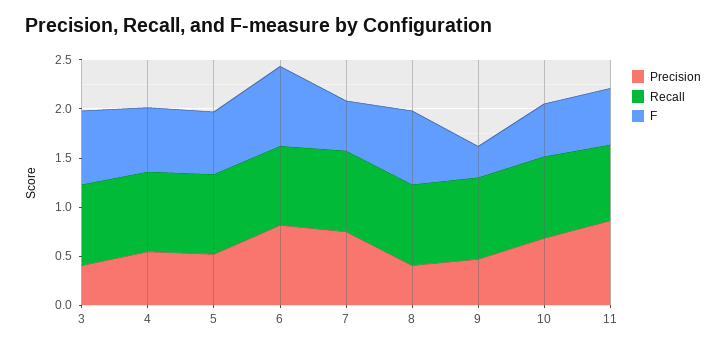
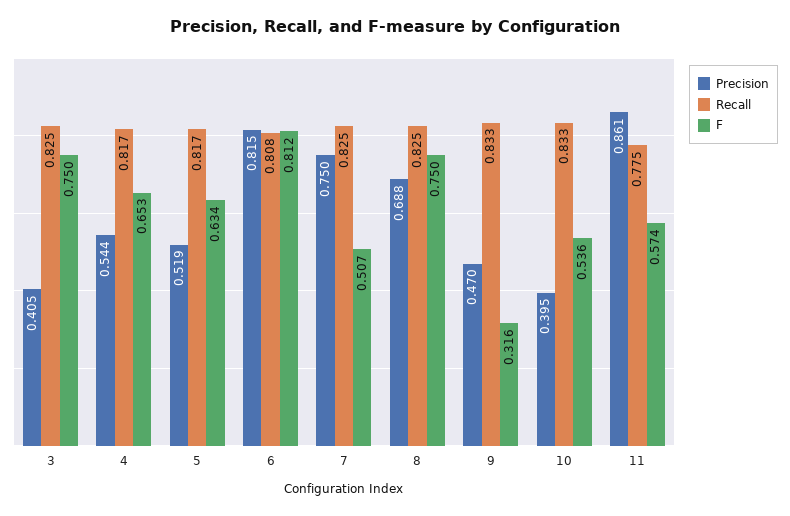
  {
    "Precision": {
      "3": 0.405,
      "4": 0.544,
      "5": 0.519,
      "6": 0.815,
      "7": 0.75,
-     "8": 0.4,
+     "8": 0.688,
      "9": 0.47,
-     "10": 0.7,
+     "10": 0.395,
      "11": 0.861
    },
    "Recall": {
      "3": 0.825,
      "4": 0.817,
      "5": 0.817,
      "6": 0.808,
      "7": 0.825,
      "8": 0.825,
      "9": 0.833,
      "10": 0.833,
      "11": 0.775
    },
    "F": {
      "3": 0.75,
      "4": 0.653,
      "5": 0.634,
      "6": 0.812,
      "7": 0.507,
      "8": 0.75,
      "9": 0.316,
      "10": 0.536,
      "11": 0.574
    }
  }

